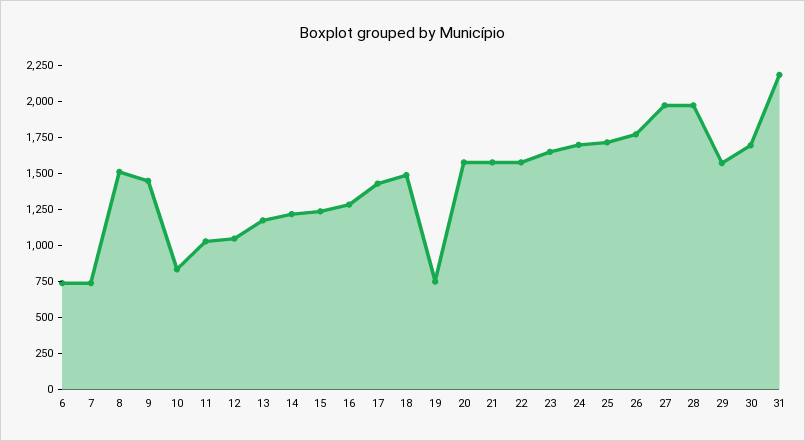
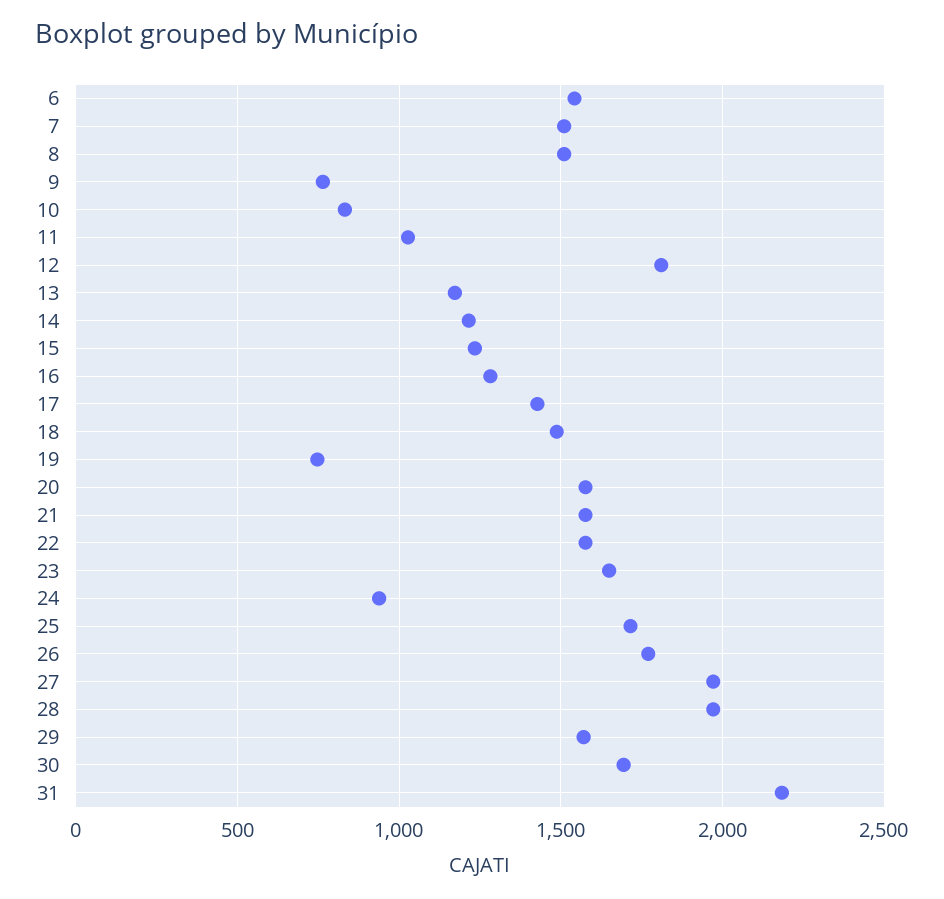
  {
-   "6": 750,
+   "6": 1550,
-   "7": 750,
+   "7": 1500,
    "8": 1500,
-   "9": 1500,
+   "9": 750,
    "10": 850,
    "11": 1050,
-   "12": 1000,
+   "12": 1800,
    "13": 1150,
    "14": 1200,
    "15": 1250,
    "16": 1300,
    "17": 1450,
    "18": 1500,
    "19": 750,
    "20": 1600,
    "21": 1600,
    "22": 1600,
    "23": 1650,
-   "24": 1750,
+   "24": 950,
    "25": 1700,
    "26": 1750,
    "27": 1950,
    "28": 1950,
    "29": 1550,
    "30": 1700,
    "31": 2200
  }

